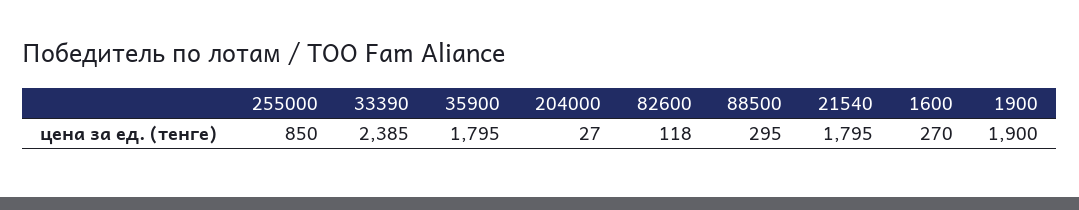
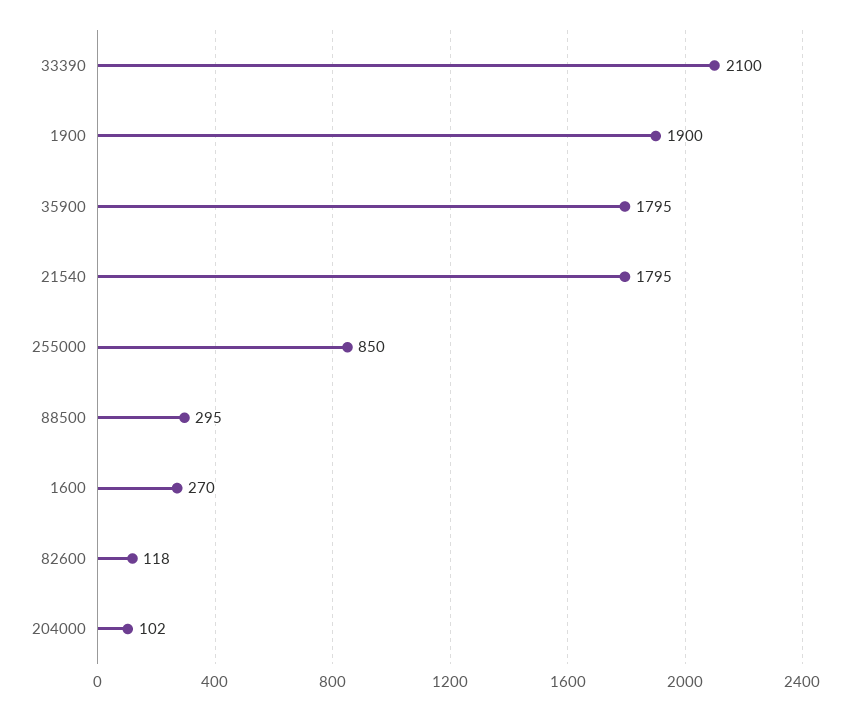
  {
    "255000": 850,
-   "33390": 2385,
+   "33390": 2100,
    "35900": 1795,
-   "204000": 27,
+   "204000": 102,
    "82600": 118,
    "88500": 295,
    "21540": 1795,
    "1600": 270,
    "1900": 1900
  }

